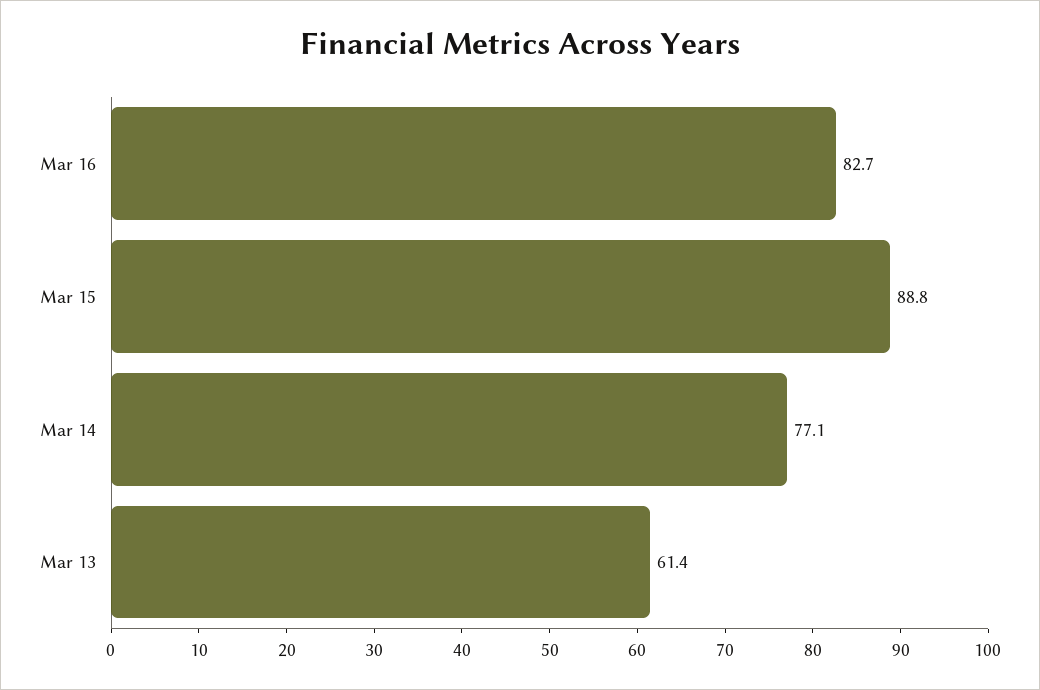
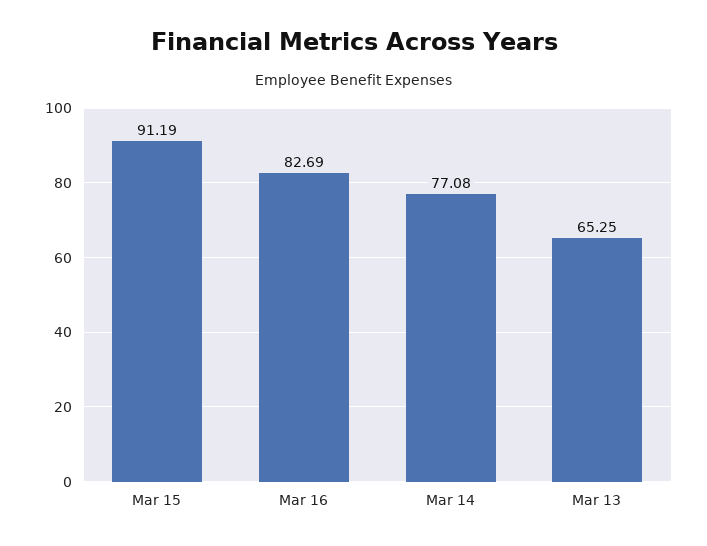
  {
    "Mar 16": 82.69,
-   "Mar 15": 88.8,
+   "Mar 15": 91.19,
    "Mar 14": 77.08,
-   "Mar 13": 61.4
+   "Mar 13": 65.25
  }

